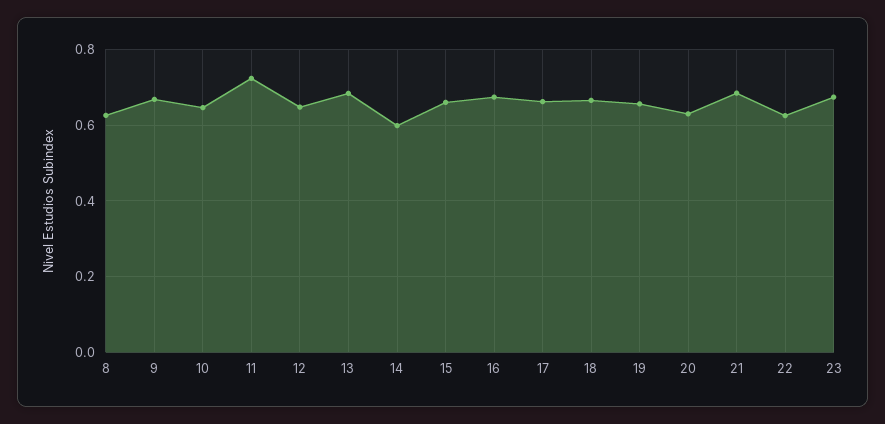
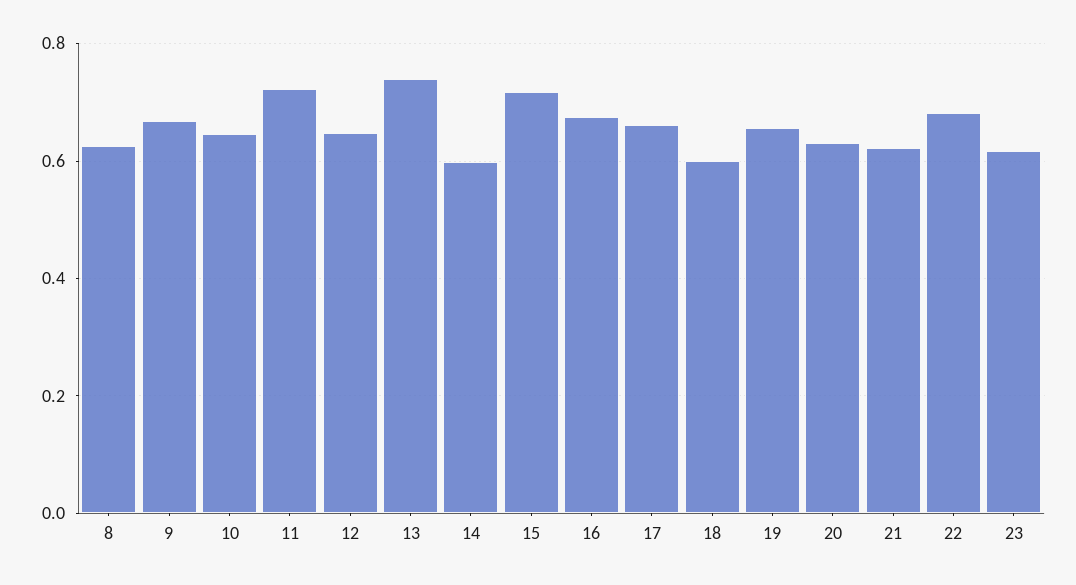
  {
    "8": 0.62,
    "9": 0.66,
    "10": 0.64,
    "11": 0.72,
    "12": 0.64,
-   "13": 0.68,
+   "13": 0.74,
    "14": 0.6,
-   "15": 0.66,
+   "15": 0.72,
    "16": 0.68,
    "17": 0.66,
-   "18": 0.66,
+   "18": 0.6,
    "19": 0.66,
    "20": 0.64,
-   "21": 0.68,
+   "21": 0.62,
-   "22": 0.62,
+   "22": 0.68,
-   "23": 0.68
+   "23": 0.62
  }

